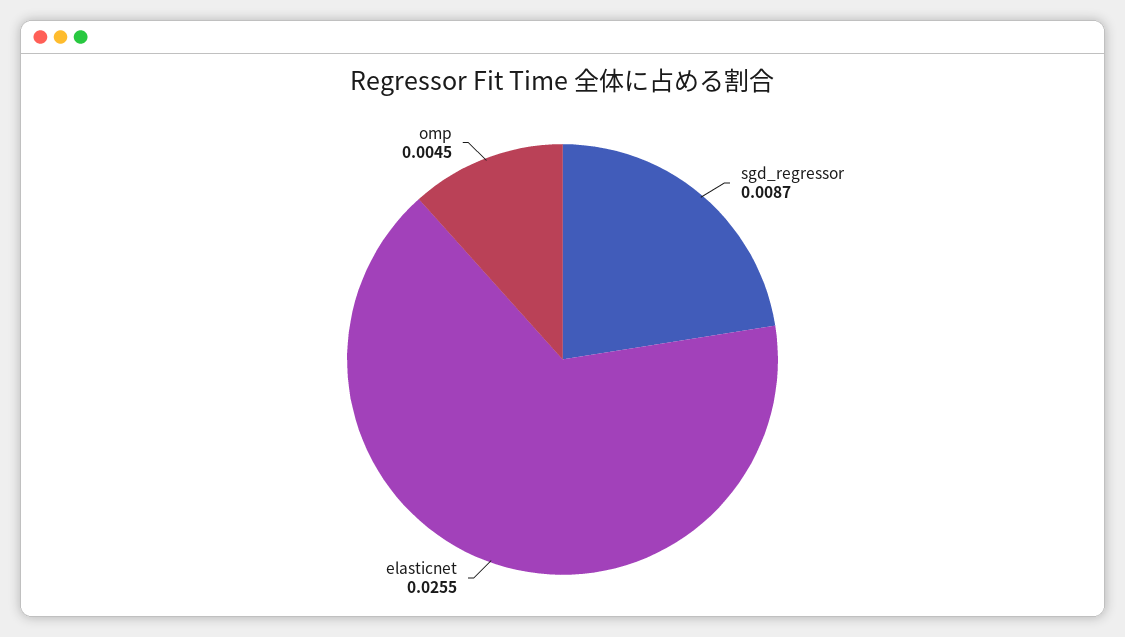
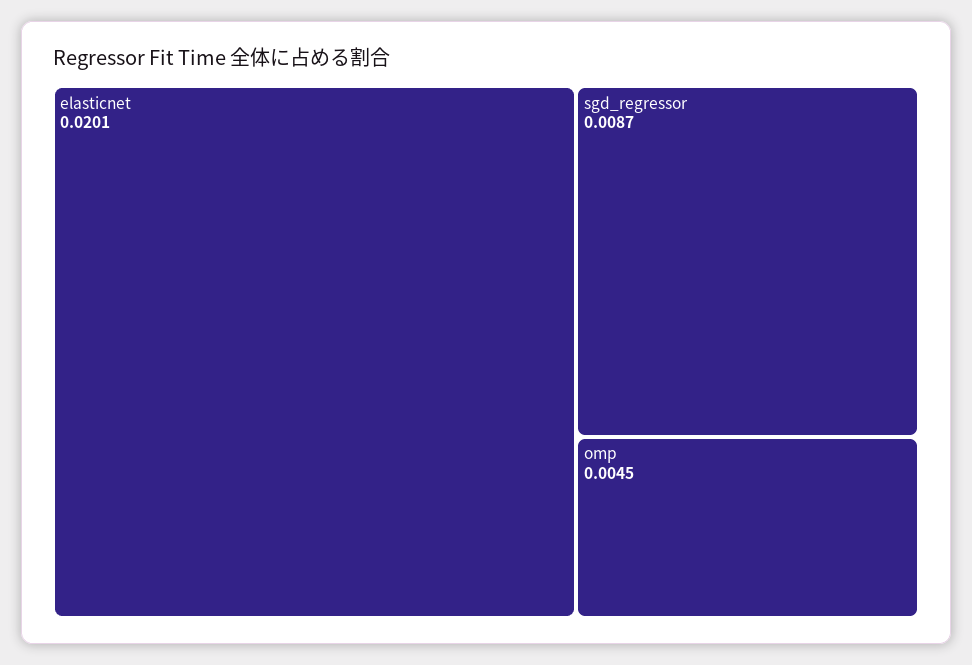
  {
    "sgd_regressor": 0.0087,
-   "elasticnet": 0.0255,
+   "elasticnet": 0.0201,
    "omp": 0.0045
  }

